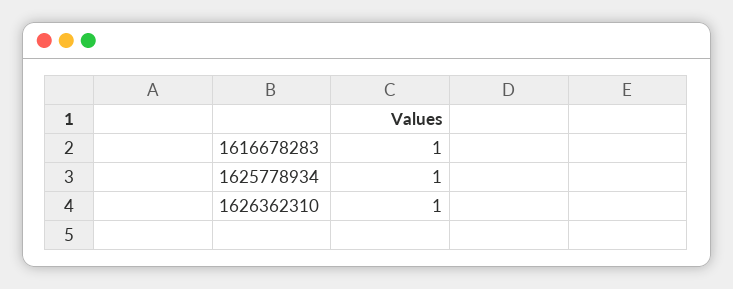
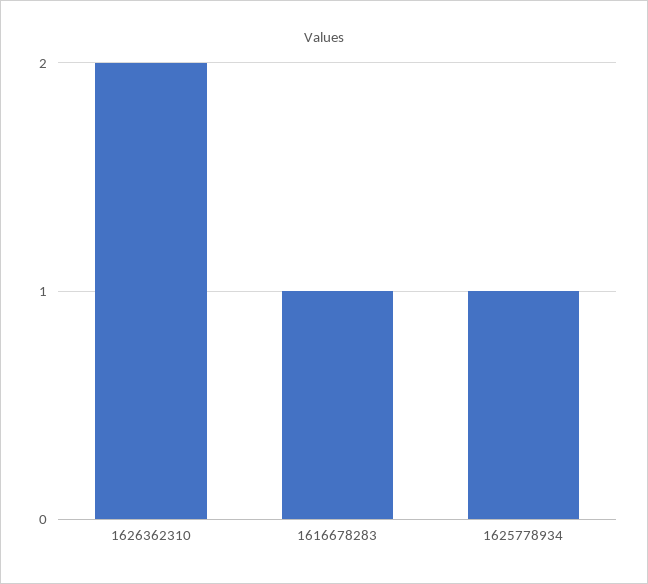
  {
    "1616678283": 1,
    "1625778934": 1,
-   "1626362310": 1
+   "1626362310": 2
  }

